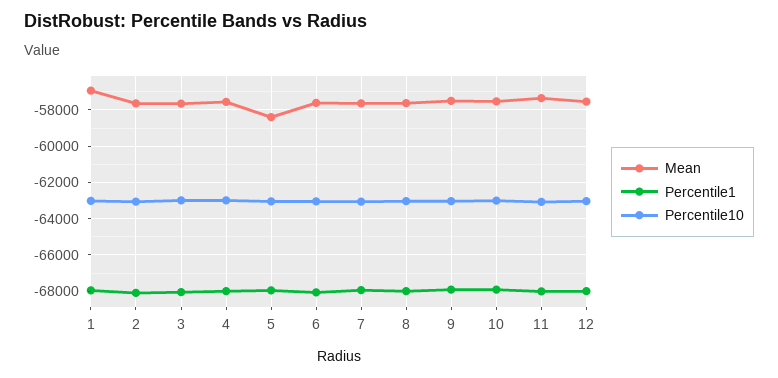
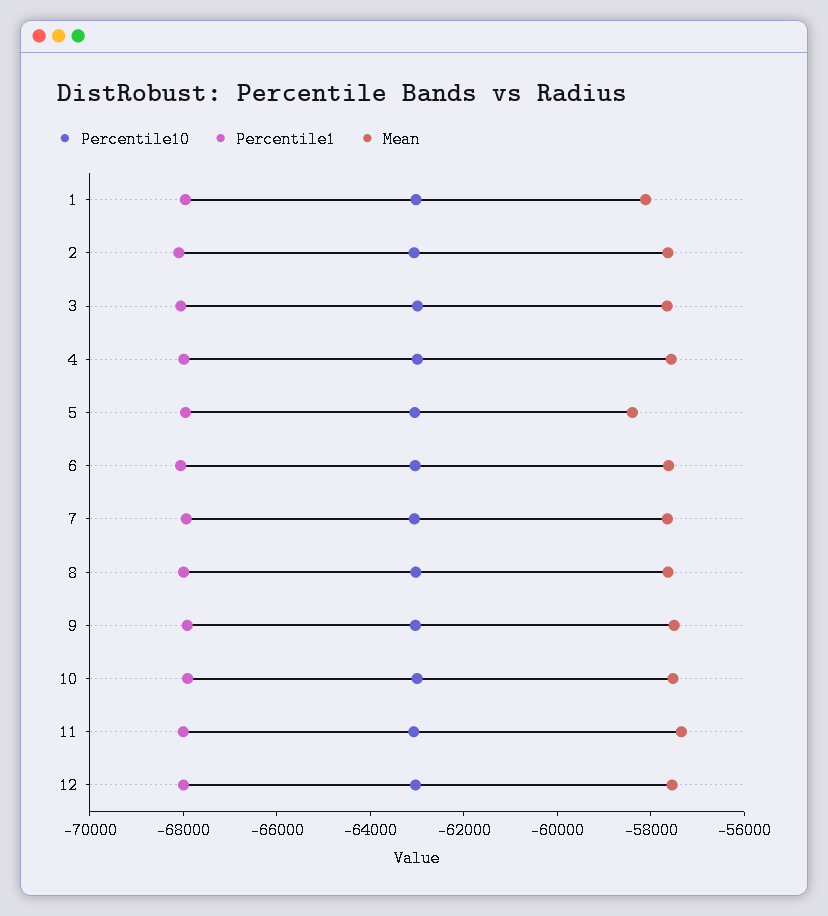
  {
    "Mean": {
-     "1": -57000,
+     "1": -58000,
      "2": -57500,
      "3": -57500,
      "4": -57500,
      "5": -58500,
      "6": -57500,
      "7": -57500,
      "8": -57500,
      "9": -57500,
      "10": -57500,
      "11": -57500,
      "12": -57500
    },
    "Percentile1": {
      "1": -68000,
      "2": -68000,
      "3": -68000,
      "4": -68000,
      "5": -68000,
      "6": -68000,
      "7": -68000,
      "8": -68000,
      "9": -68000,
      "10": -68000,
      "11": -68000,
      "12": -68000
    },
    "Percentile10": {
      "1": -63000,
      "2": -63000,
      "3": -63000,
      "4": -63000,
      "5": -63000,
      "6": -63000,
      "7": -63000,
      "8": -63000,
      "9": -63000,
      "10": -63000,
      "11": -63000,
      "12": -63000
    }
  }

